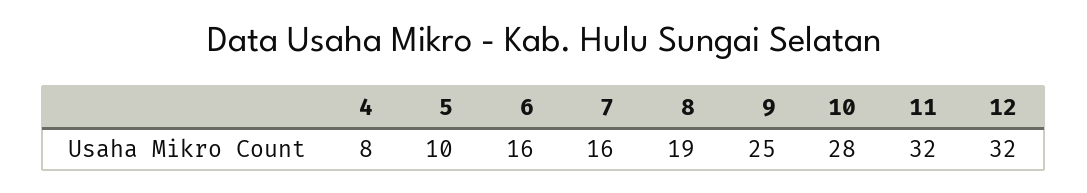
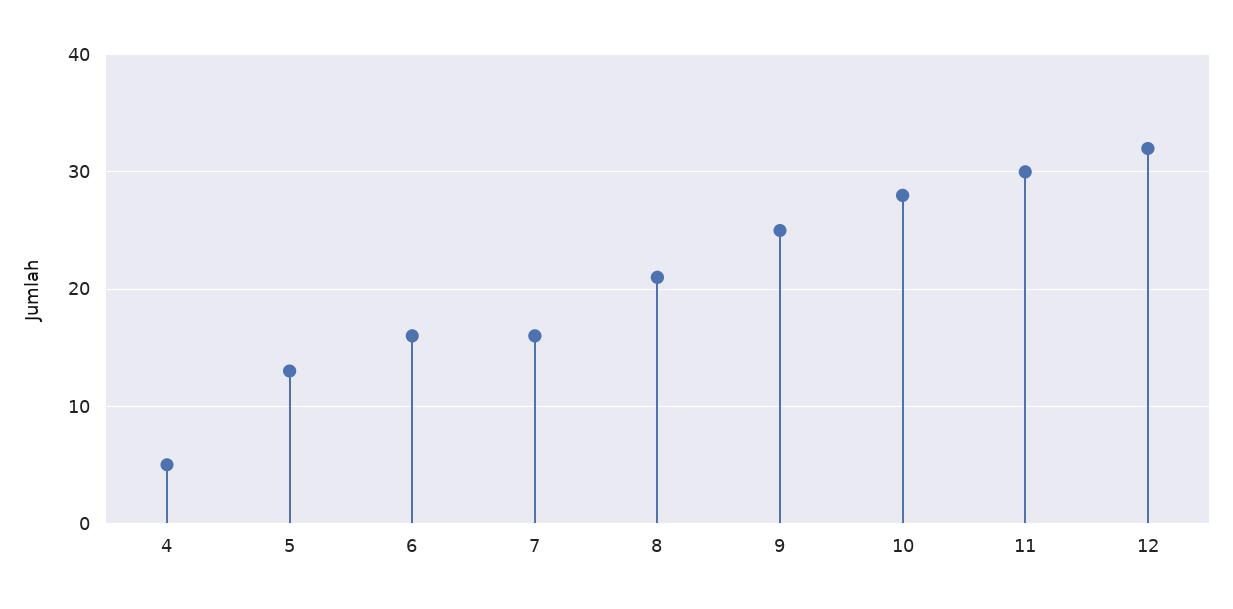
  {
-   "4": 8,
+   "4": 5,
-   "5": 10,
+   "5": 13,
    "6": 16,
    "7": 16,
-   "8": 19,
+   "8": 21,
    "9": 25,
    "10": 28,
-   "11": 32,
+   "11": 30,
    "12": 32
  }

